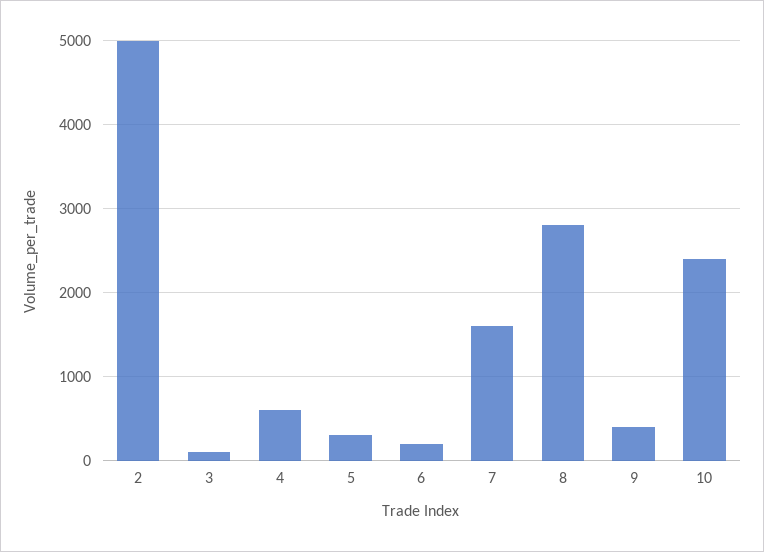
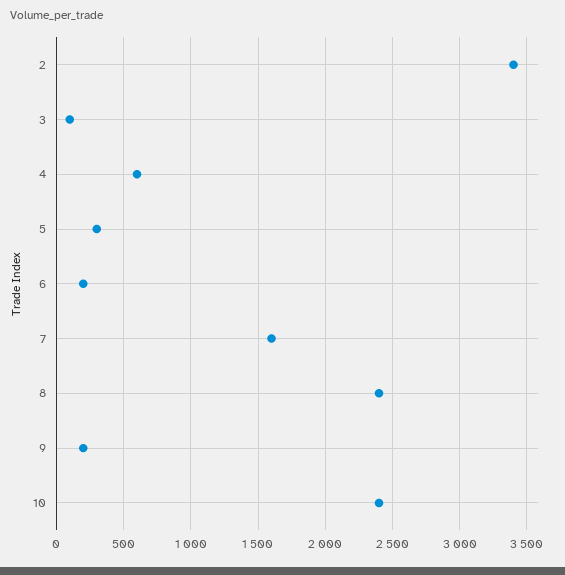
  {
-   "2": 5000,
+   "2": 3400,
    "3": 100,
    "4": 600,
    "5": 300,
    "6": 200,
    "7": 1600,
-   "8": 2800,
+   "8": 2400,
-   "9": 400,
+   "9": 200,
    "10": 2400
  }

